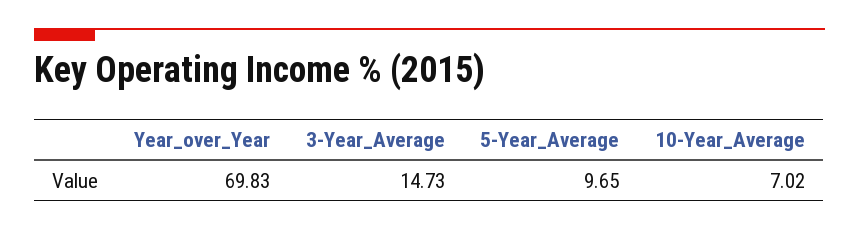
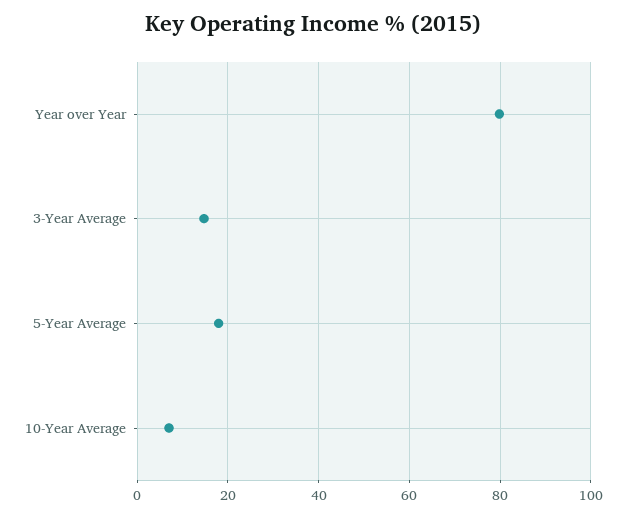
  {
-   "Year_over_Year": 69.83,
+   "Year_over_Year": 80,
    "3-Year_Average": 14.73,
-   "5-Year_Average": 9.65,
+   "5-Year_Average": 18,
    "10-Year_Average": 7.02
  }

